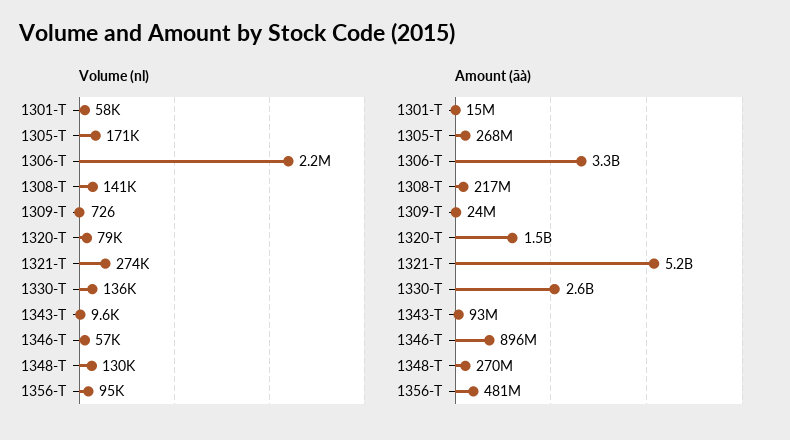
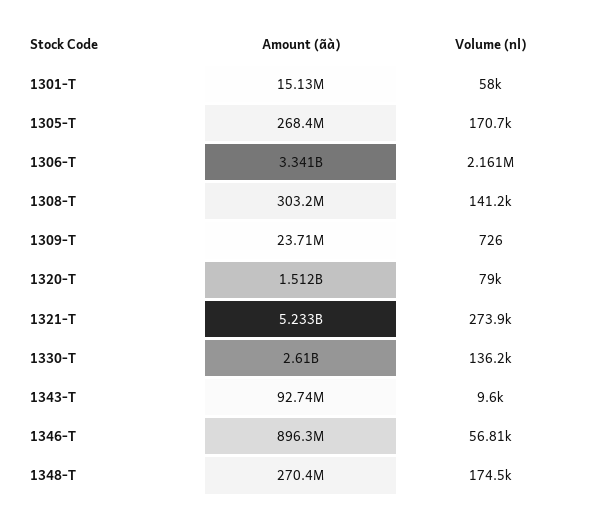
  {
    "Volume (nl)": {
      "1301-T": 58000,
      "1305-T": 170700,
      "1306-T": 2161000,
      "1308-T": 141200,
      "1309-T": 726,
      "1320-T": 79000,
      "1321-T": 273900,
      "1330-T": 136200,
      "1343-T": 9600,
      "1346-T": 56810,
-     "1348-T": 130000,
+     "1348-T": 174500
-     "1356-T": 95000
    },
    "Amount (ãà)": {
      "1301-T": 15130000,
      "1305-T": 268400000,
      "1306-T": 3341000000,
-     "1308-T": 217000000,
+     "1308-T": 303200000,
      "1309-T": 23710000,
      "1320-T": 1512000000,
      "1321-T": 5233000000,
      "1330-T": 2610000000,
      "1343-T": 92740000,
      "1346-T": 896300000,
-     "1348-T": 270400000,
+     "1348-T": 270400000
-     "1356-T": 481000000
    }
  }

